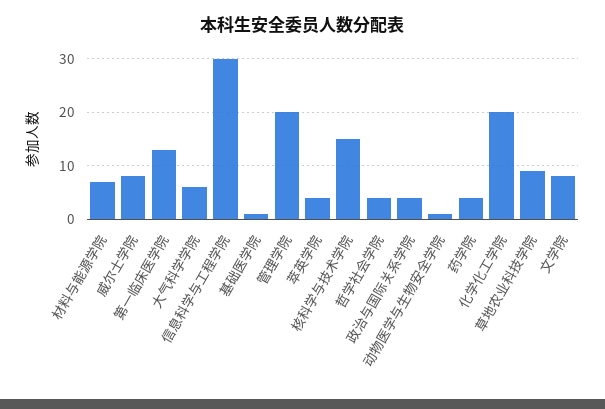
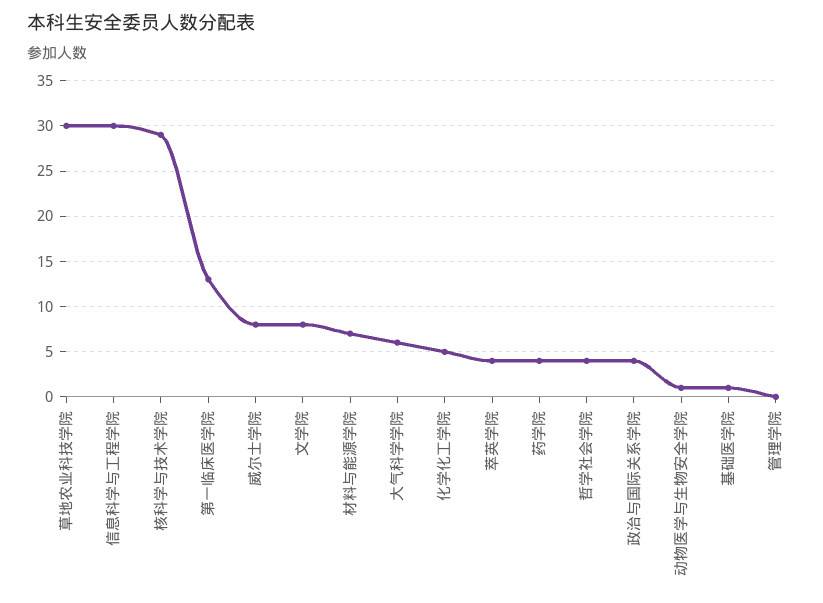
  {
    "材料与能源学院": 7,
    "威尔士学院": 8,
    "第一临床医学院": 13,
    "大气科学学院": 6,
    "信息科学与工程学院": 30,
    "基础医学院": 1,
-   "管理学院": 20,
+   "管理学院": 0,
    "萃英学院": 4,
-   "核科学与技术学院": 15,
+   "核科学与技术学院": 29,
    "哲学社会学院": 4,
    "政治与国际关系学院": 4,
    "动物医学与生物安全学院": 1,
    "药学院": 4,
-   "化学化工学院": 20,
+   "化学化工学院": 5,
-   "草地农业科技学院": 10,
+   "草地农业科技学院": 30,
    "文学院": 8
  }

